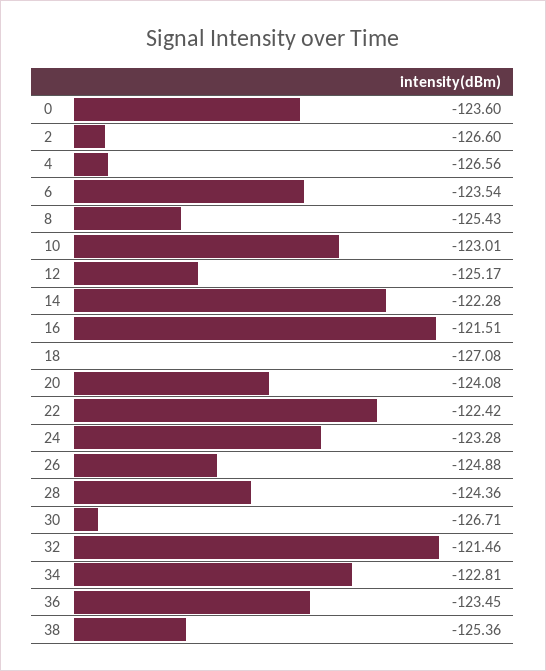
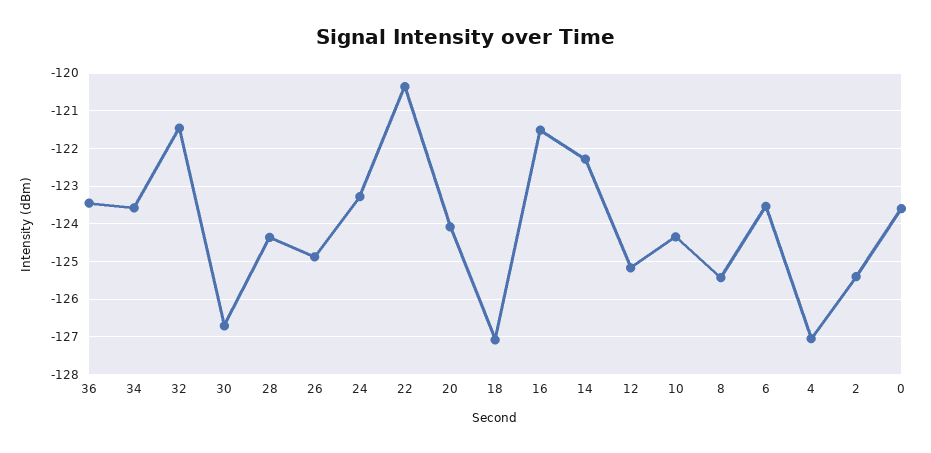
  {
    "0": -123.6,
-   "2": -126.6,
+   "2": -125.4,
-   "4": -126.56,
+   "4": -127,
    "6": -123.54,
    "8": -125.43,
-   "10": -123.01,
+   "10": -124.4,
    "12": -125.17,
    "14": -122.28,
    "16": -121.51,
    "18": -127.08,
    "20": -124.08,
-   "22": -122.42,
+   "22": -120.4,
    "24": -123.28,
    "26": -124.88,
    "28": -124.36,
    "30": -126.71,
    "32": -121.46,
-   "34": -122.81,
+   "34": -123.6,
-   "36": -123.45,
+   "36": -123.45
-   "38": -125.36
  }

